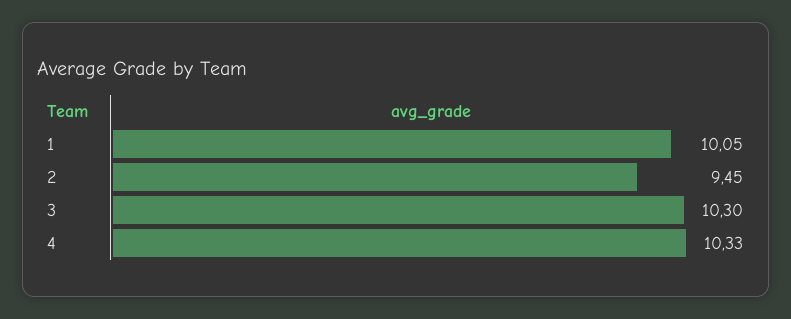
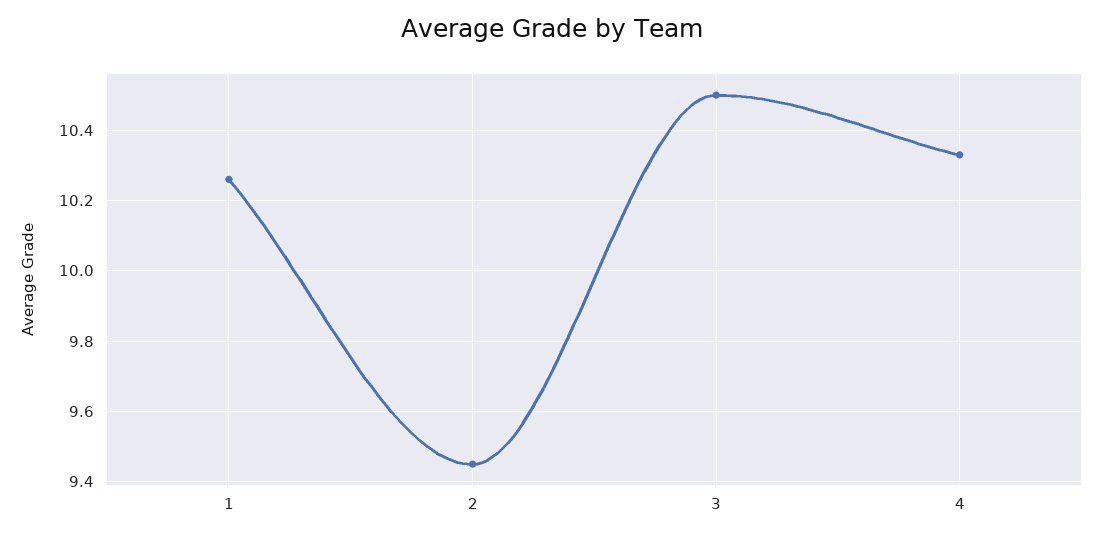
  {
-   "1": 10.05,
+   "1": 10.25,
    "2": 9.45,
-   "3": 10.3,
+   "3": 10.5,
    "4": 10.33
  }

